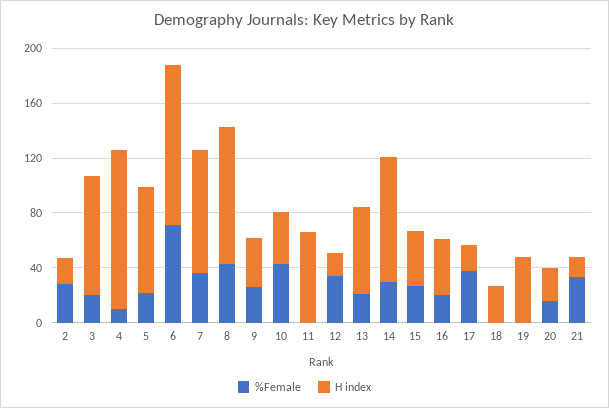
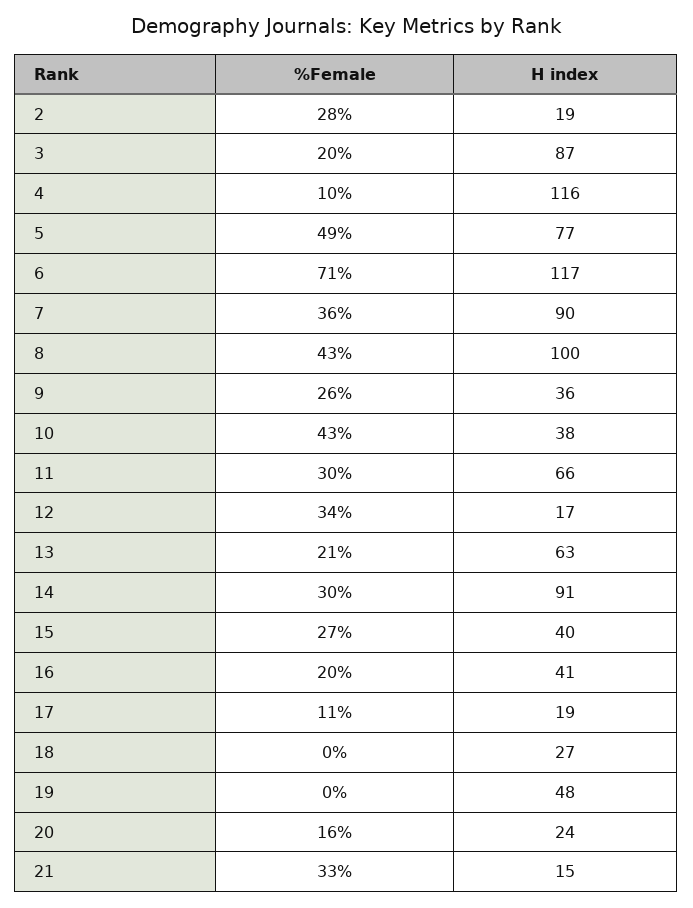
  {
    "%Female": {
      "2": 28,
      "3": 20,
      "4": 10,
-     "5": 20,
+     "5": 49,
      "6": 71,
      "7": 36,
      "8": 43,
      "9": 26,
      "10": 43,
-     "11": 0,
+     "11": 30,
      "12": 34,
      "13": 21,
      "14": 30,
      "15": 27,
      "16": 20,
-     "17": 40,
+     "17": 11,
      "18": 0,
      "19": 0,
      "20": 16,
      "21": 33
    },
    "H index": {
      "2": 19,
      "3": 87,
      "4": 116,
      "5": 77,
      "6": 117,
      "7": 90,
      "8": 100,
      "9": 36,
      "10": 38,
      "11": 66,
      "12": 17,
      "13": 63,
      "14": 91,
      "15": 40,
      "16": 41,
      "17": 19,
      "18": 27,
      "19": 48,
      "20": 24,
      "21": 15
    }
  }

